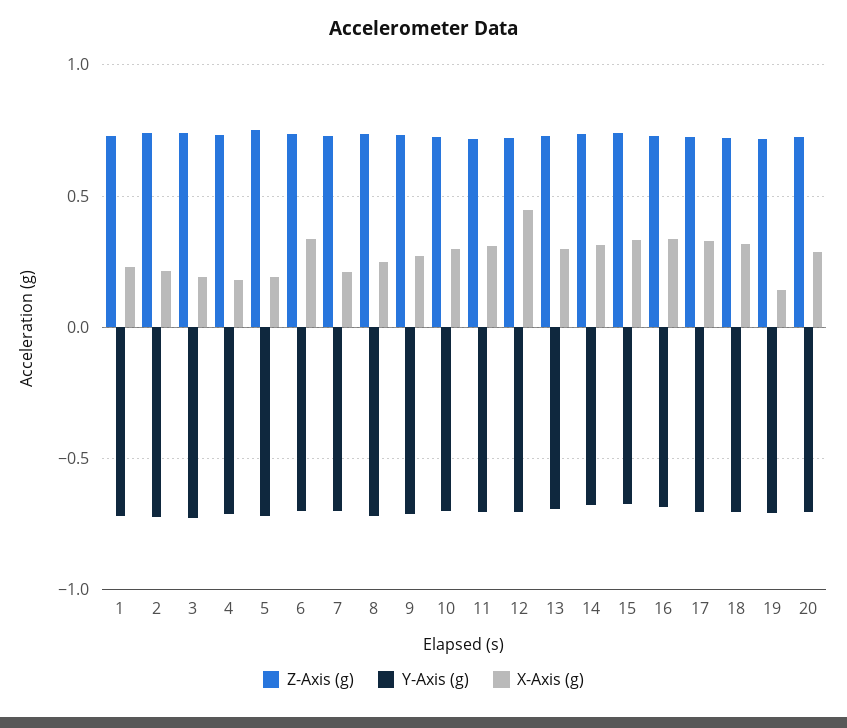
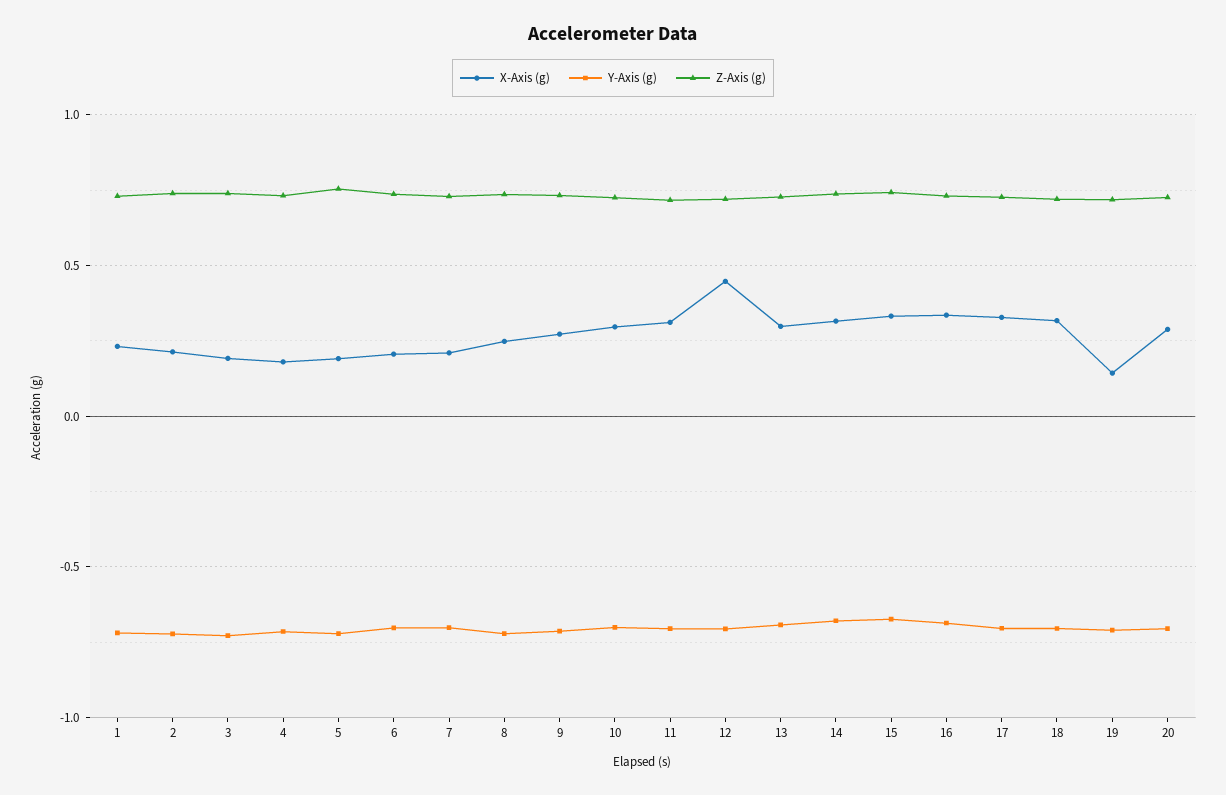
  {
    "Z-Axis (g)": {
      "1": 0.75,
      "2": 0.75,
      "3": 0.75,
      "4": 0.75,
      "5": 0.75,
      "6": 0.75,
      "7": 0.75,
      "8": 0.75,
      "9": 0.75,
      "10": 0.7,
      "11": 0.7,
      "12": 0.7,
      "13": 0.75,
      "14": 0.75,
      "15": 0.75,
      "16": 0.75,
      "17": 0.75,
      "18": 0.7,
      "19": 0.7,
      "20": 0.75
    },
    "Y-Axis (g)": {
      "1": -0.7,
      "2": -0.7,
      "3": -0.75,
      "4": -0.7,
      "5": -0.7,
      "6": -0.7,
      "7": -0.7,
      "8": -0.7,
      "9": -0.7,
      "10": -0.7,
      "11": -0.7,
      "12": -0.7,
      "13": -0.7,
      "14": -0.7,
      "15": -0.65,
      "16": -0.7,
      "17": -0.7,
      "18": -0.7,
      "19": -0.7,
      "20": -0.7
    },
    "X-Axis (g)": {
      "1": 0.25,
      "2": 0.2,
      "3": 0.2,
      "4": 0.2,
      "5": 0.2,
-     "6": 0.35,
+     "6": 0.2,
      "7": 0.2,
      "8": 0.25,
      "9": 0.25,
      "10": 0.3,
      "11": 0.3,
      "12": 0.45,
      "13": 0.3,
      "14": 0.3,
      "15": 0.35,
      "16": 0.35,
      "17": 0.35,
      "18": 0.3,
      "19": 0.15,
      "20": 0.3
    }
  }

